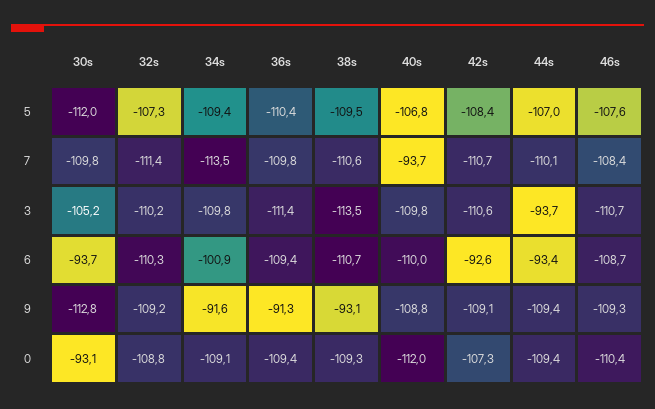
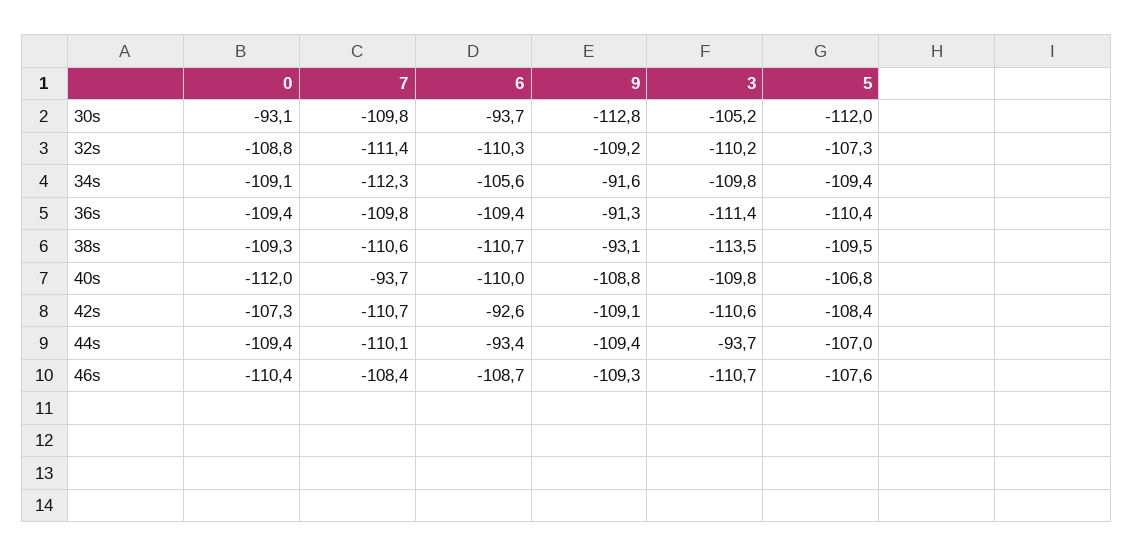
  {
    "30s": {
      "5": -112,
      "7": -109.8,
      "3": -105.2,
      "6": -93.7,
      "9": -112.8,
      "0": -93.1
    },
    "32s": {
      "5": -107.3,
      "7": -111.4,
      "3": -110.2,
      "6": -110.3,
      "9": -109.2,
      "0": -108.8
    },
    "34s": {
      "5": -109.4,
-     "7": -113.5,
+     "7": -112.3,
      "3": -109.8,
-     "6": -100.9,
+     "6": -105.6,
      "9": -91.6,
      "0": -109.1
    },
    "36s": {
      "5": -110.4,
      "7": -109.8,
      "3": -111.4,
      "6": -109.4,
      "9": -91.3,
      "0": -109.4
    },
    "38s": {
      "5": -109.5,
      "7": -110.6,
      "3": -113.5,
      "6": -110.7,
      "9": -93.1,
      "0": -109.3
    },
    "40s": {
      "5": -106.8,
      "7": -93.7,
      "3": -109.8,
      "6": -110,
      "9": -108.8,
      "0": -112
    },
    "42s": {
      "5": -108.4,
      "7": -110.7,
      "3": -110.6,
      "6": -92.6,
      "9": -109.1,
      "0": -107.3
    },
    "44s": {
      "5": -107,
      "7": -110.1,
      "3": -93.7,
      "6": -93.4,
      "9": -109.4,
      "0": -109.4
    },
    "46s": {
      "5": -107.6,
      "7": -108.4,
      "3": -110.7,
      "6": -108.7,
      "9": -109.3,
      "0": -110.4
    }
  }

